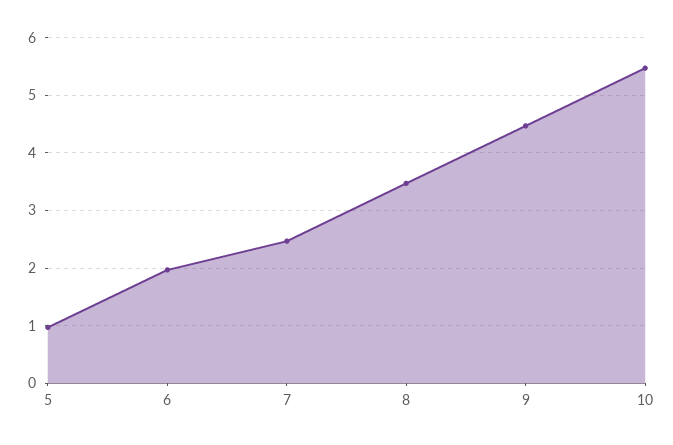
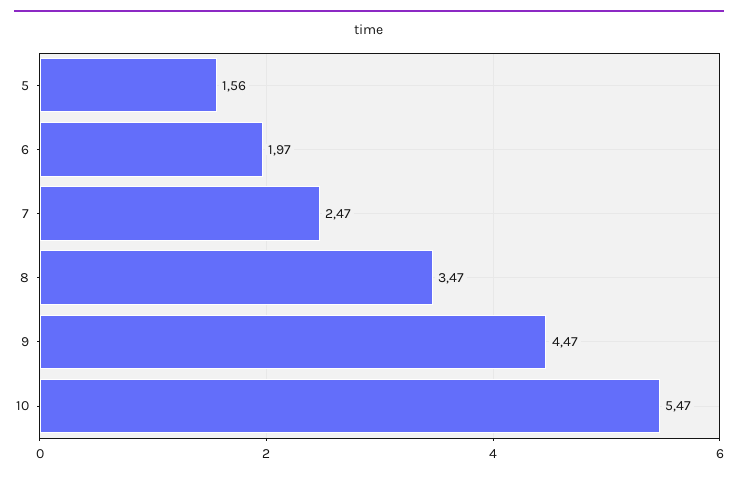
  {
-   "5": 1,
+   "5": 1.56,
    "6": 1.97,
    "7": 2.47,
    "8": 3.47,
    "9": 4.47,
    "10": 5.47
  }

